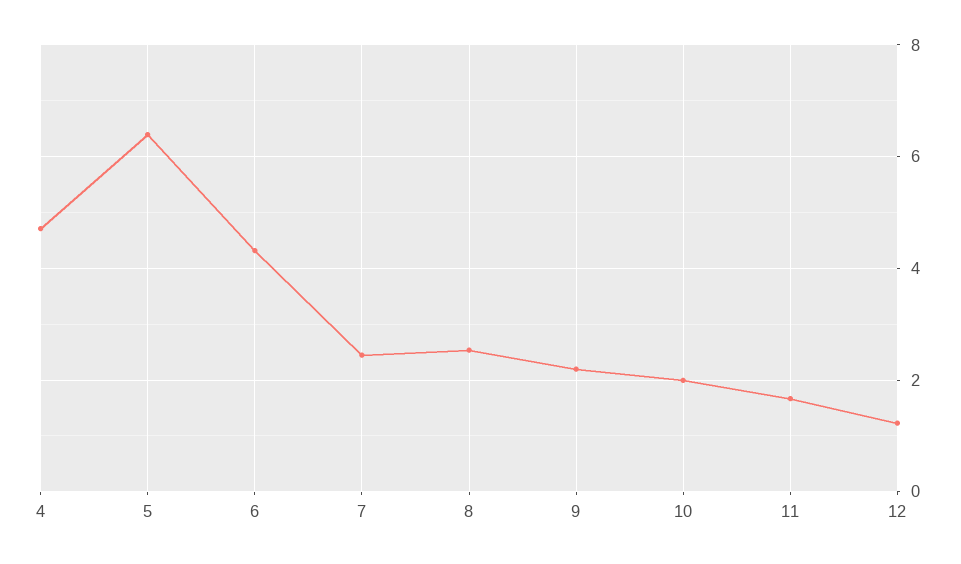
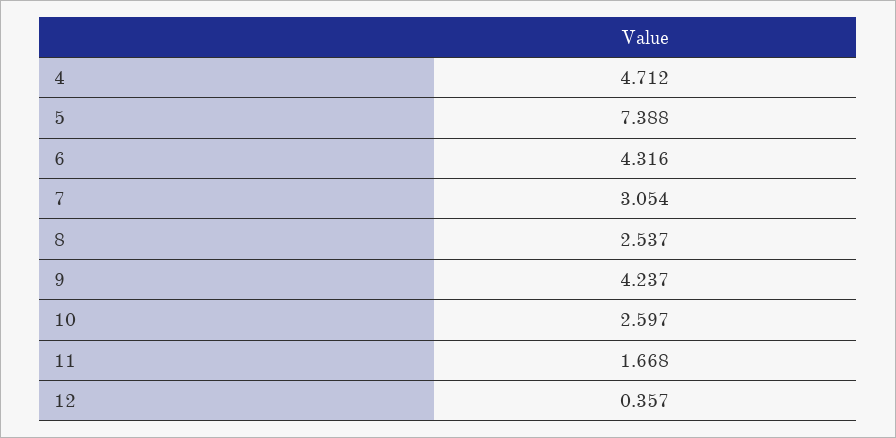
  {
    "4": 4.712,
-   "5": 6.4,
+   "5": 7.388,
    "6": 4.316,
-   "7": 2.4,
+   "7": 3.054,
    "8": 2.537,
-   "9": 2.2,
+   "9": 4.237,
-   "10": 2,
+   "10": 2.597,
    "11": 1.668,
-   "12": 1.2
+   "12": 0.357
  }

